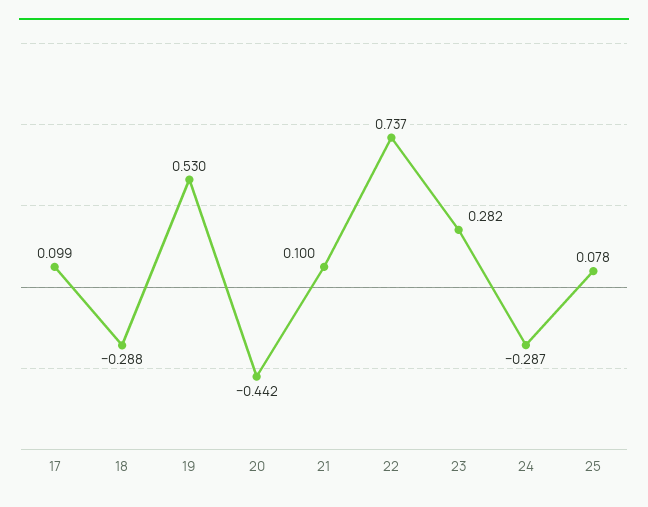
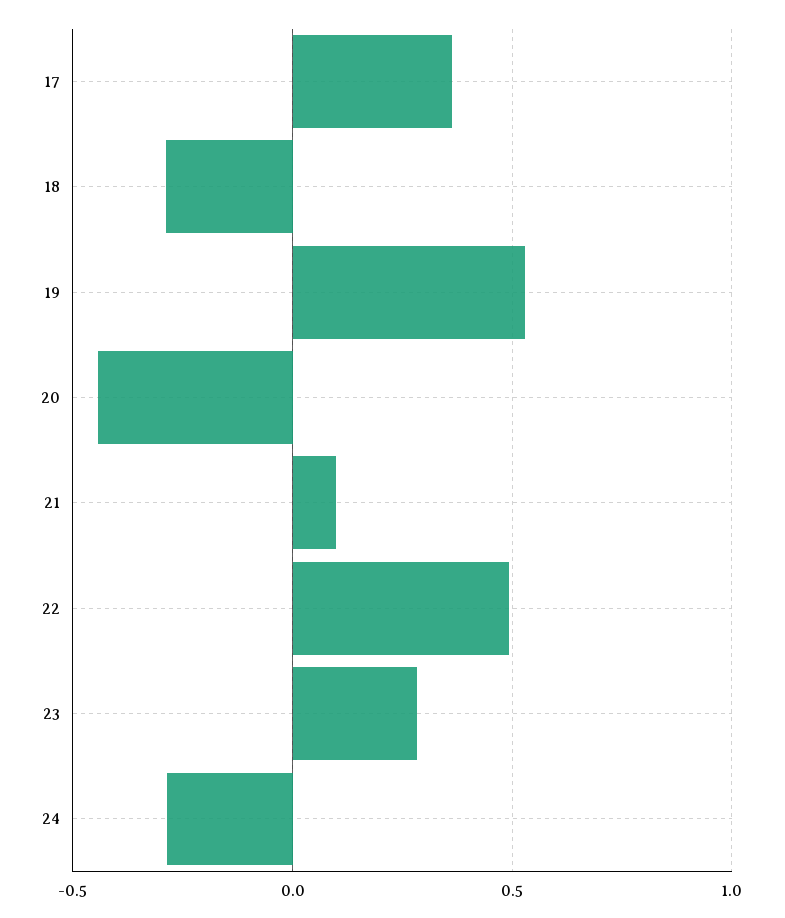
  {
-   "17": 0.099,
+   "17": 0.35,
    "18": -0.288,
    "19": 0.53,
    "20": -0.442,
    "21": 0.1,
-   "22": 0.737,
+   "22": 0.5,
    "23": 0.282,
-   "24": -0.287,
+   "24": -0.287
-   "25": 0.078
  }

